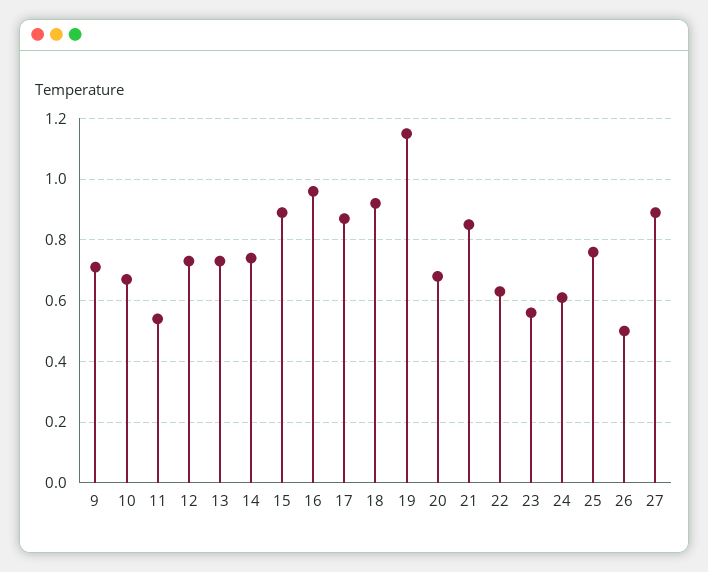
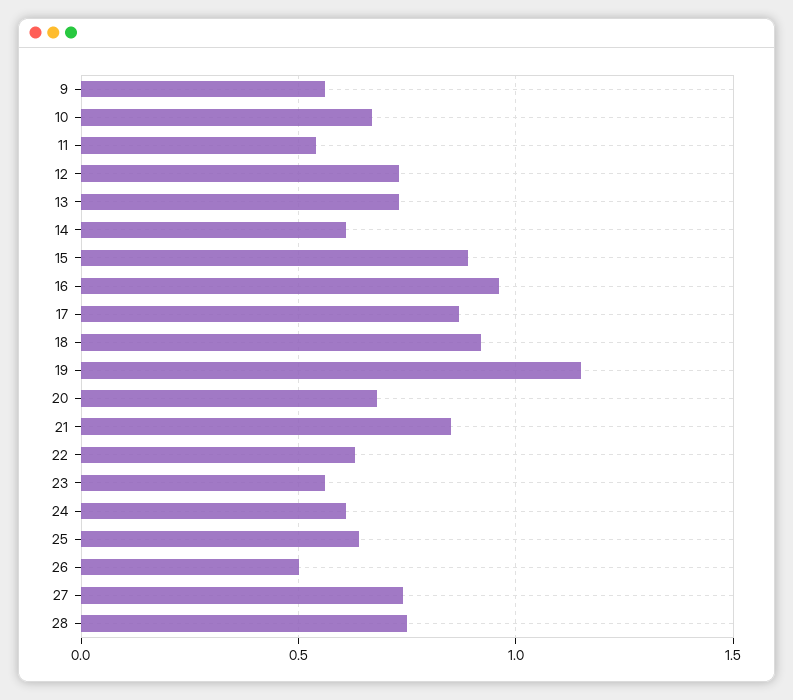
  {
-   "9": 0.7,
+   "9": 0.55,
    "10": 0.65,
    "11": 0.55,
    "12": 0.75,
    "13": 0.75,
-   "14": 0.75,
+   "14": 0.6,
    "15": 0.9,
    "16": 0.95,
    "17": 0.85,
    "18": 0.9,
    "19": 1.15,
    "20": 0.7,
    "21": 0.85,
    "22": 0.65,
    "23": 0.55,
    "24": 0.6,
-   "25": 0.75,
+   "25": 0.65,
    "26": 0.5,
-   "27": 0.9
+   "27": 0.75,
+   "28": 0.75
  }

